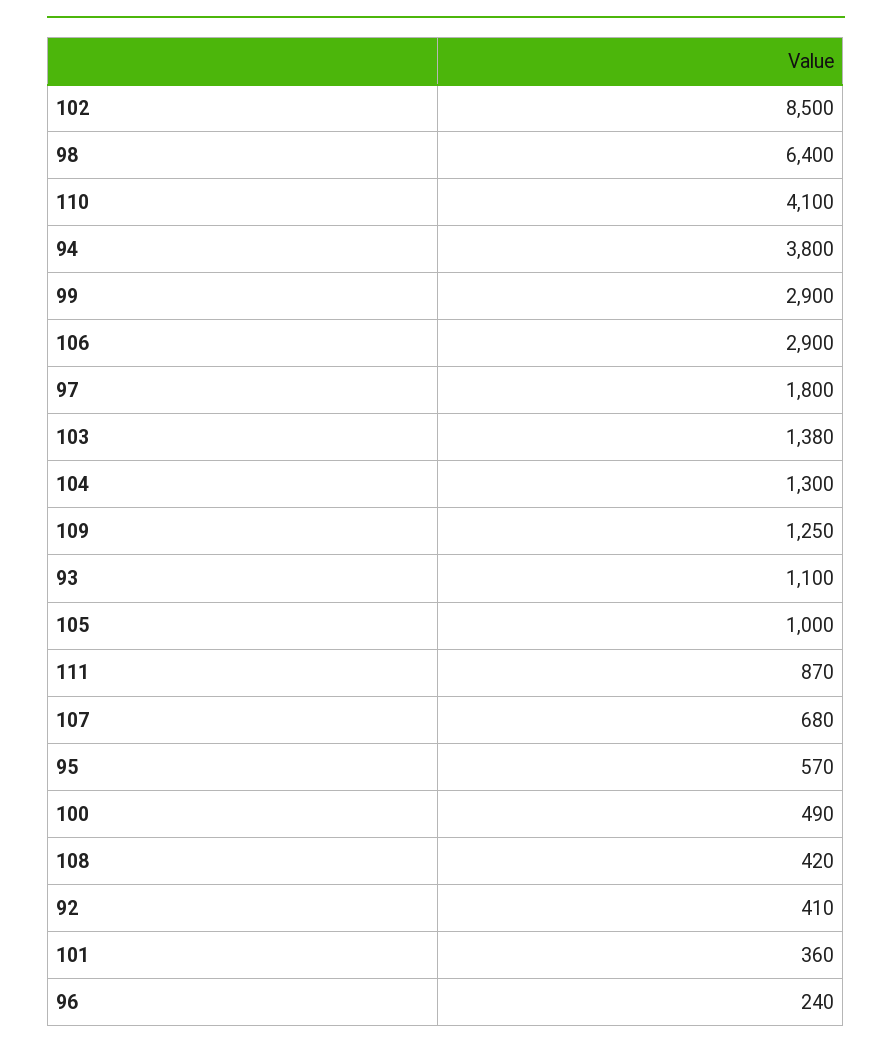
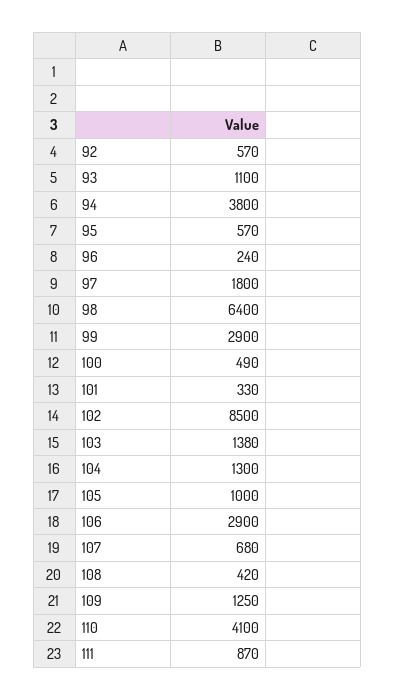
  {
    "102": 8500,
    "98": 6400,
    "110": 4100,
    "94": 3800,
    "99": 2900,
    "106": 2900,
    "97": 1800,
    "103": 1380,
    "104": 1300,
    "109": 1250,
    "93": 1100,
    "105": 1000,
    "111": 870,
    "107": 680,
    "95": 570,
    "100": 490,
    "108": 420,
-   "92": 410,
+   "92": 570,
-   "101": 360,
+   "101": 330,
    "96": 240
  }

